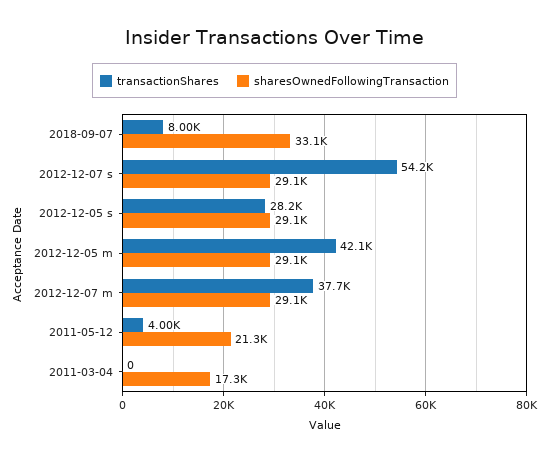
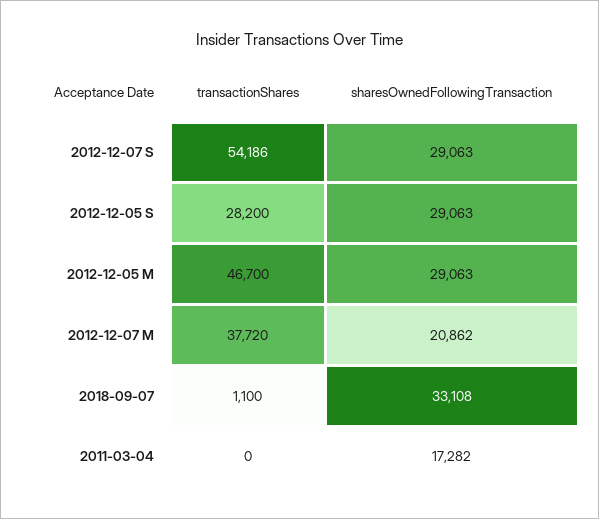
  {
    "transactionShares": {
-     "2018-09-07": 8000,
+     "2018-09-07": 1100,
      "2012-12-07 s": 54186,
      "2012-12-05 s": 28200,
-     "2012-12-05 m": 42100,
+     "2012-12-05 m": 46700,
      "2012-12-07 m": 37720,
-     "2011-05-12": 4000,
      "2011-03-04": 0
    },
    "sharesOwnedFollowingTransaction": {
      "2018-09-07": 33108,
      "2012-12-07 s": 29063,
      "2012-12-05 s": 29063,
      "2012-12-05 m": 29063,
-     "2012-12-07 m": 29100,
+     "2012-12-07 m": 20862,
-     "2011-05-12": 21300,
      "2011-03-04": 17282
    }
  }

